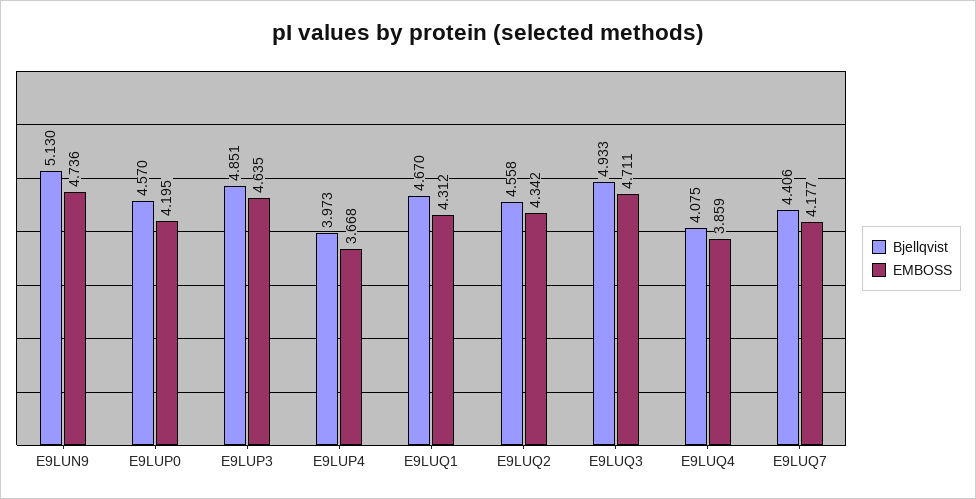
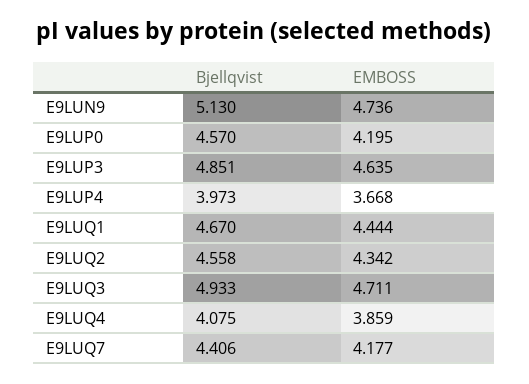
  {
    "Bjellqvist": {
      "E9LUN9": 5.13,
      "E9LUP0": 4.57,
      "E9LUP3": 4.851,
      "E9LUP4": 3.973,
      "E9LUQ1": 4.67,
      "E9LUQ2": 4.558,
      "E9LUQ3": 4.933,
      "E9LUQ4": 4.075,
      "E9LUQ7": 4.406
    },
    "EMBOSS": {
      "E9LUN9": 4.736,
      "E9LUP0": 4.195,
      "E9LUP3": 4.635,
      "E9LUP4": 3.668,
-     "E9LUQ1": 4.312,
+     "E9LUQ1": 4.444,
      "E9LUQ2": 4.342,
      "E9LUQ3": 4.711,
      "E9LUQ4": 3.859,
      "E9LUQ7": 4.177
    }
  }

